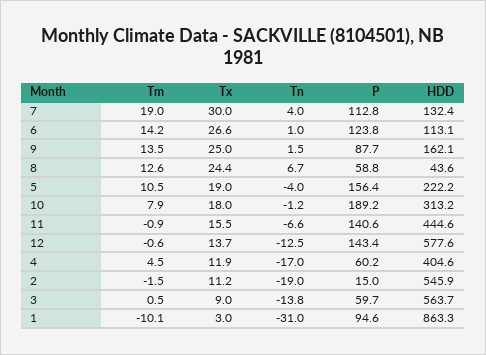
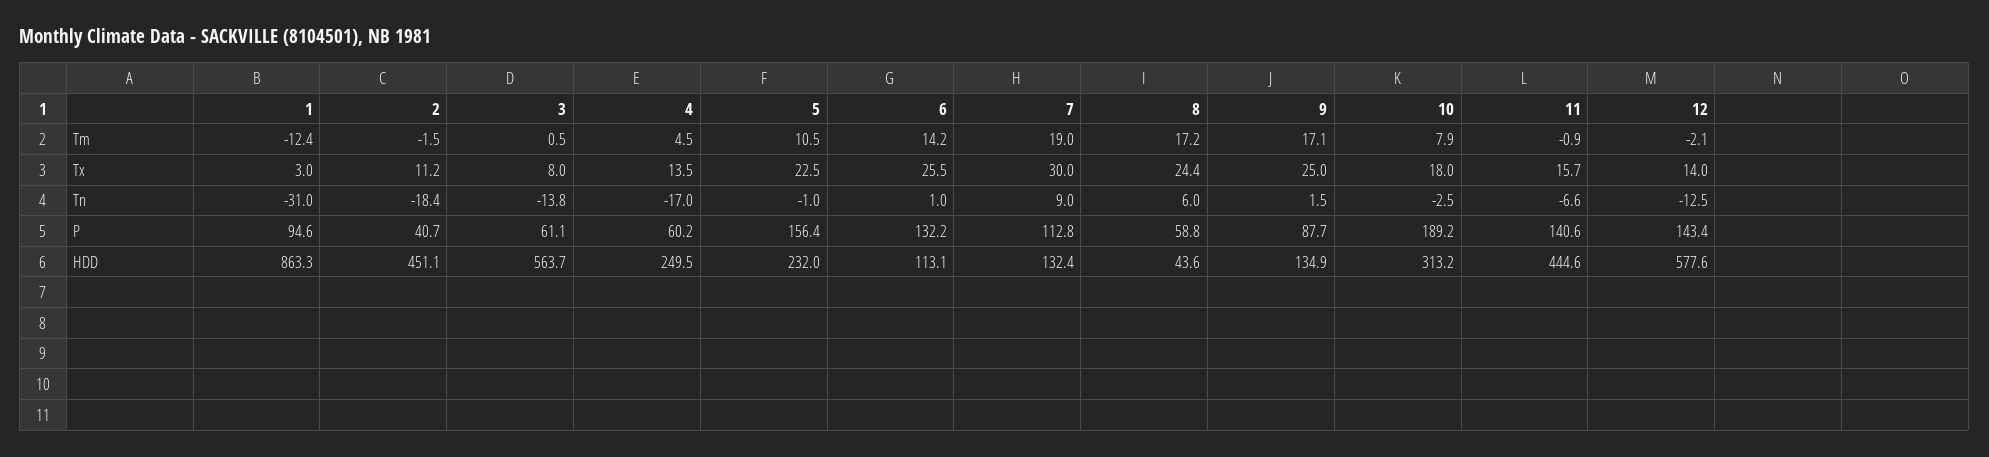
  {
    "Tm": {
      "7": 19,
      "6": 14.2,
-     "9": 13.5,
+     "9": 17.1,
-     "8": 12.6,
+     "8": 17.2,
      "5": 10.5,
      "10": 7.9,
      "11": -0.9,
-     "12": -0.6,
+     "12": -2.1,
      "4": 4.5,
      "2": -1.5,
      "3": 0.5,
-     "1": -10.1
+     "1": -12.4
    },
    "Tx": {
      "7": 30,
-     "6": 26.6,
+     "6": 25.5,
      "9": 25,
      "8": 24.4,
-     "5": 19,
+     "5": 22.5,
      "10": 18,
-     "11": 15.5,
+     "11": 15.7,
-     "12": 13.7,
+     "12": 14,
-     "4": 11.9,
+     "4": 13.5,
      "2": 11.2,
-     "3": 9,
+     "3": 8,
      "1": 3
    },
    "Tn": {
-     "7": 4,
+     "7": 9,
      "6": 1,
      "9": 1.5,
-     "8": 6.7,
+     "8": 6,
-     "5": -4,
+     "5": -1,
-     "10": -1.2,
+     "10": -2.5,
      "11": -6.6,
      "12": -12.5,
      "4": -17,
-     "2": -19,
+     "2": -18.4,
      "3": -13.8,
      "1": -31
    },
    "P": {
      "7": 112.8,
-     "6": 123.8,
+     "6": 132.2,
      "9": 87.7,
      "8": 58.8,
      "5": 156.4,
      "10": 189.2,
      "11": 140.6,
      "12": 143.4,
      "4": 60.2,
-     "2": 15,
+     "2": 40.7,
-     "3": 59.7,
+     "3": 61.1,
      "1": 94.6
    },
    "HDD": {
      "7": 132.4,
      "6": 113.1,
-     "9": 162.1,
+     "9": 134.9,
      "8": 43.6,
-     "5": 222.2,
+     "5": 232,
      "10": 313.2,
      "11": 444.6,
      "12": 577.6,
-     "4": 404.6,
+     "4": 249.5,
-     "2": 545.9,
+     "2": 451.1,
      "3": 563.7,
      "1": 863.3
    }
  }

